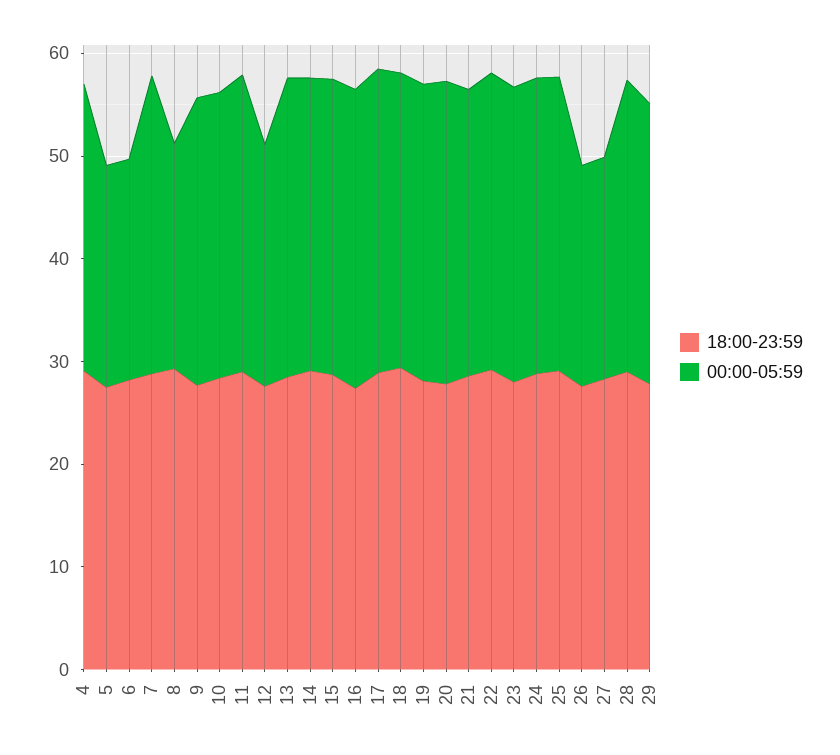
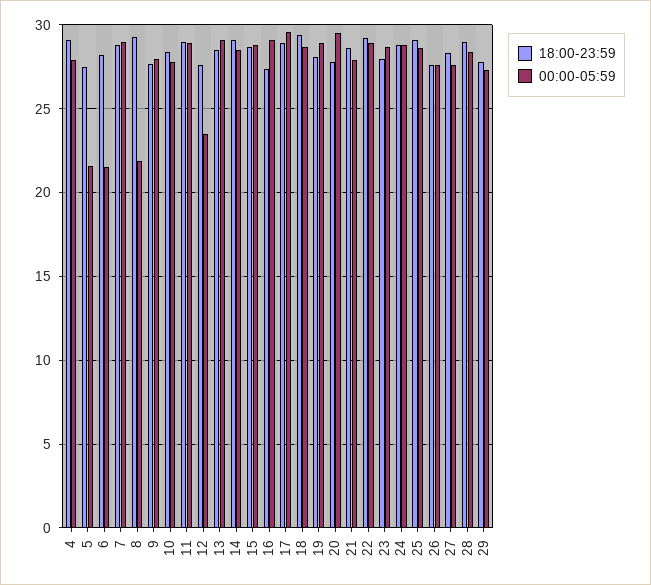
  {
    "18:00-23:59": {
      "4": 29,
      "5": 27.5,
      "6": 28,
      "7": 29,
      "8": 29.5,
      "9": 27.5,
      "10": 28.5,
      "11": 29,
      "12": 27.5,
      "13": 28.5,
      "14": 29,
      "15": 28.5,
      "16": 27.5,
      "17": 29,
      "18": 29.5,
      "19": 28,
      "20": 28,
      "21": 28.5,
      "22": 29,
      "23": 28,
      "24": 29,
      "25": 29,
      "26": 27.5,
      "27": 28.5,
      "28": 29,
      "29": 28
    },
    "00:00-05:59": {
      "4": 28,
      "5": 21.5,
      "6": 21.5,
      "7": 29,
      "8": 22,
      "9": 28,
      "10": 28,
      "11": 29,
      "12": 23.5,
      "13": 29,
      "14": 28.5,
      "15": 29,
      "16": 29,
      "17": 29.5,
      "18": 28.5,
      "19": 29,
      "20": 29.5,
      "21": 28,
      "22": 29,
      "23": 28.5,
      "24": 29,
      "25": 28.5,
-     "26": 22,
+     "26": 27.5,
-     "27": 22,
+     "27": 27.5,
      "28": 28.5,
      "29": 27.5
    }
  }

